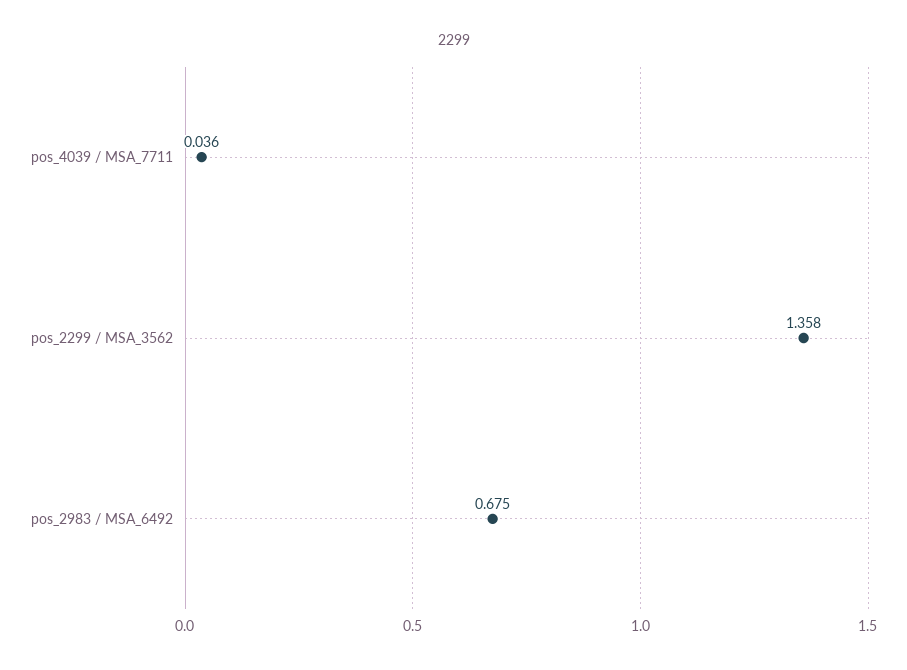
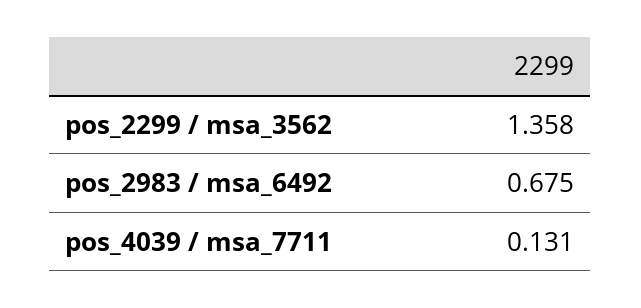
  {
-   "pos_4039 / MSA_7711": 0.036,
+   "pos_4039 / MSA_7711": 0.131,
    "pos_2299 / MSA_3562": 1.358,
    "pos_2983 / MSA_6492": 0.675
  }

